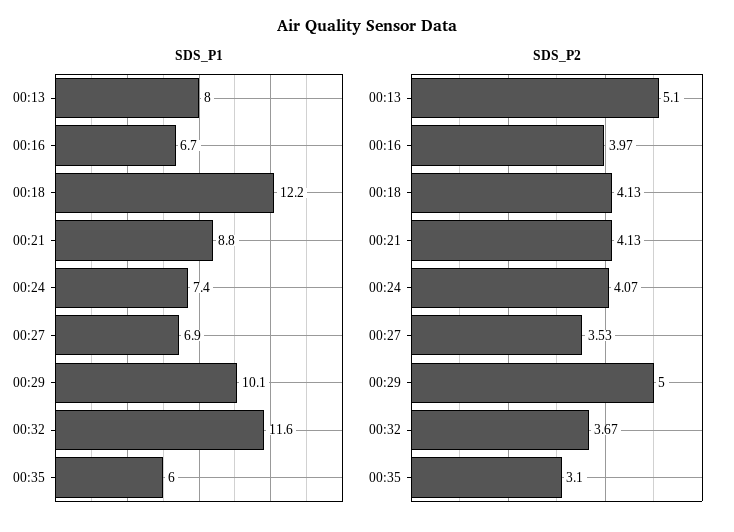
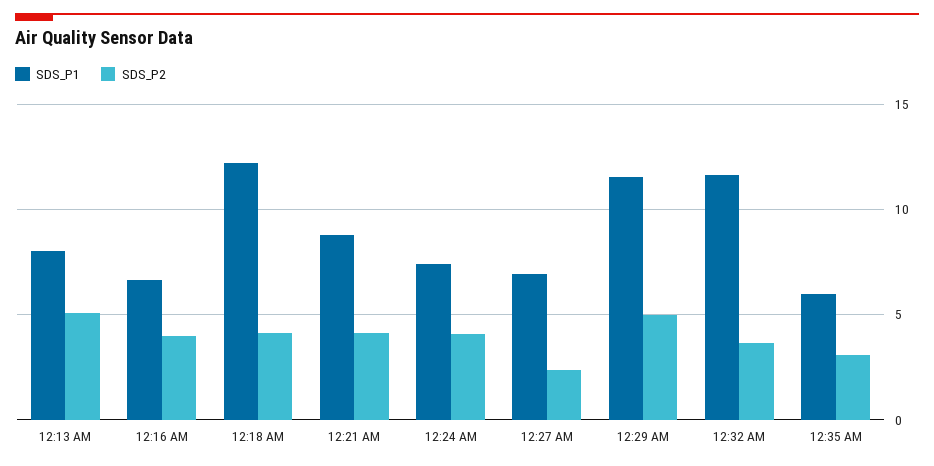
  {
    "SDS_P1": {
      "00:13": 8,
      "00:16": 6.7,
      "00:18": 12.2,
      "00:21": 8.8,
      "00:24": 7.4,
      "00:27": 6.9,
-     "00:29": 10.1,
+     "00:29": 11.5,
      "00:32": 11.6,
      "00:35": 6
    },
    "SDS_P2": {
      "00:13": 5.1,
      "00:16": 3.97,
      "00:18": 4.13,
      "00:21": 4.13,
      "00:24": 4.07,
-     "00:27": 3.53,
+     "00:27": 2.5,
      "00:29": 5,
      "00:32": 3.67,
      "00:35": 3.1
    }
  }

